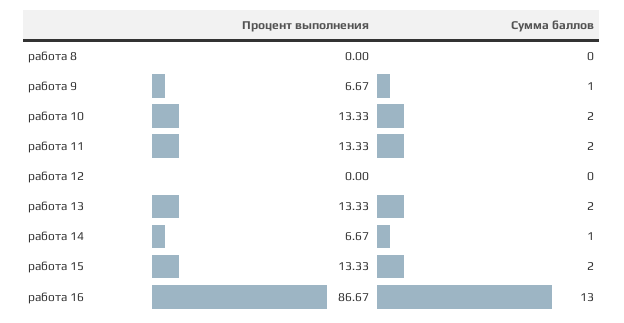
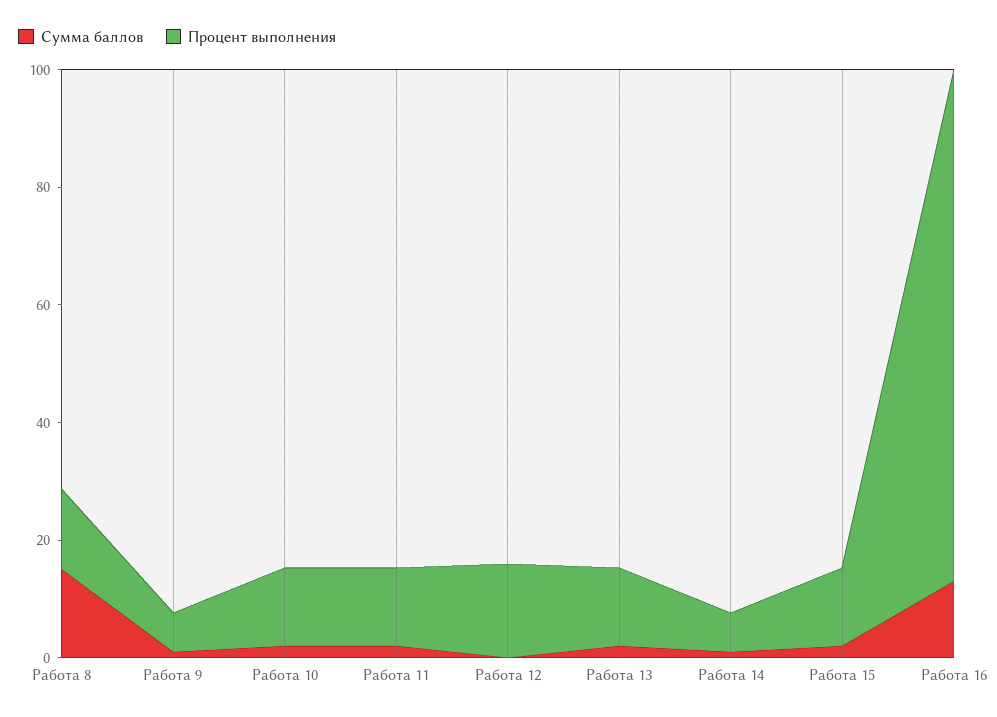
  {
    "Процент выполнения": {
-     "работа 8": 0,
+     "работа 8": 15,
      "работа 9": 6.67,
      "работа 10": 13.33,
      "работа 11": 13.33,
-     "работа 12": 0,
+     "работа 12": 15,
      "работа 13": 13.33,
      "работа 14": 6.67,
      "работа 15": 13.33,
      "работа 16": 86.67
    },
    "Сумма баллов": {
-     "работа 8": 0,
+     "работа 8": 15,
      "работа 9": 1,
      "работа 10": 2,
      "работа 11": 2,
      "работа 12": 0,
      "работа 13": 2,
      "работа 14": 1,
      "работа 15": 2,
      "работа 16": 13
    }
  }

